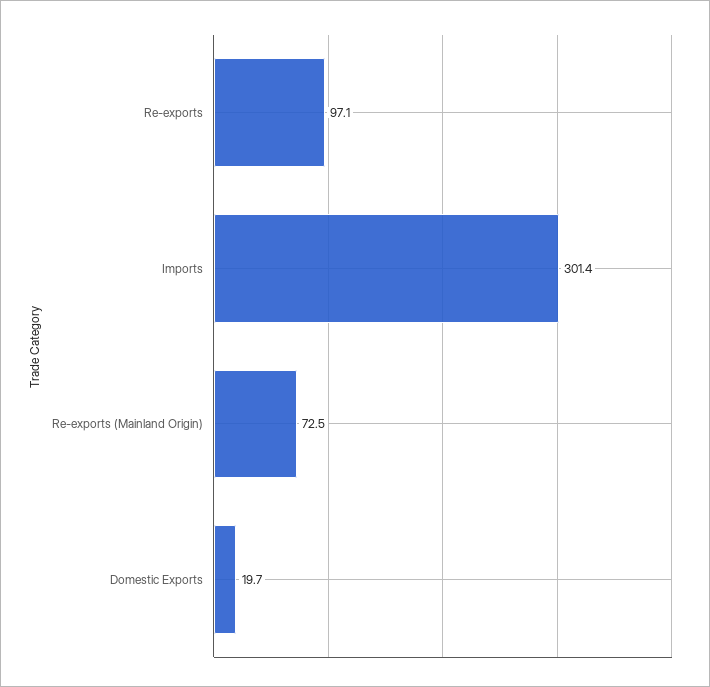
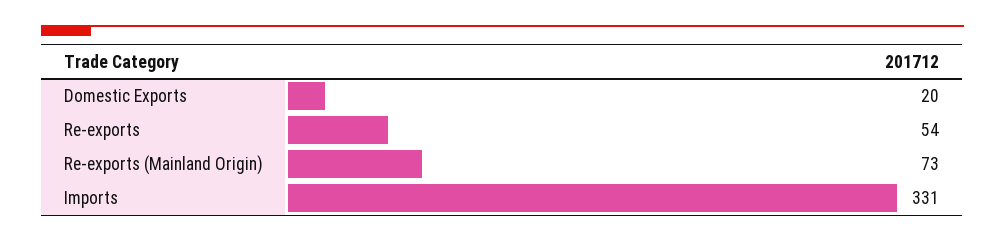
  {
-   "Re-exports": 97.1,
+   "Re-exports": 54,
-   "Imports": 301.4,
+   "Imports": 331,
    "Re-exports (Mainland Origin)": 72.5,
    "Domestic Exports": 19.7
  }

